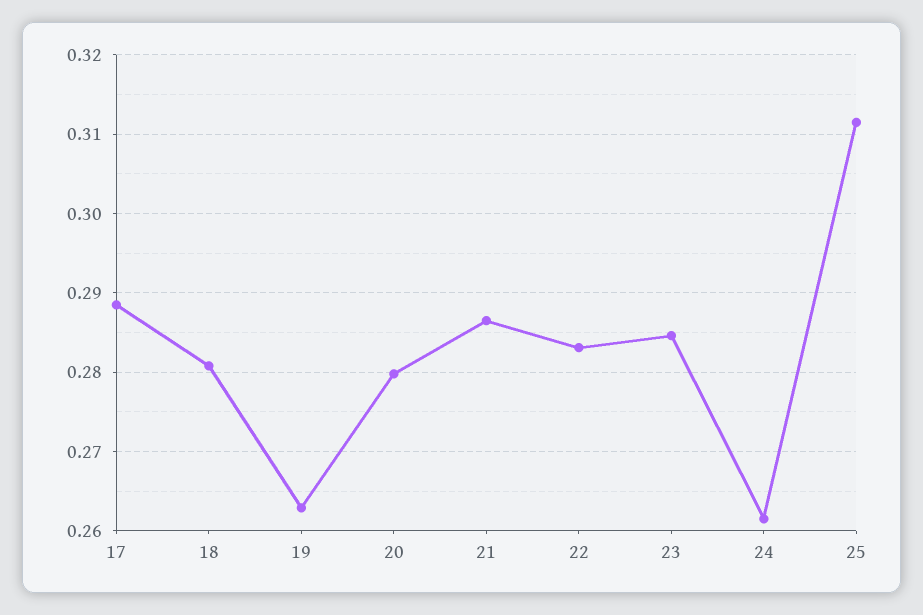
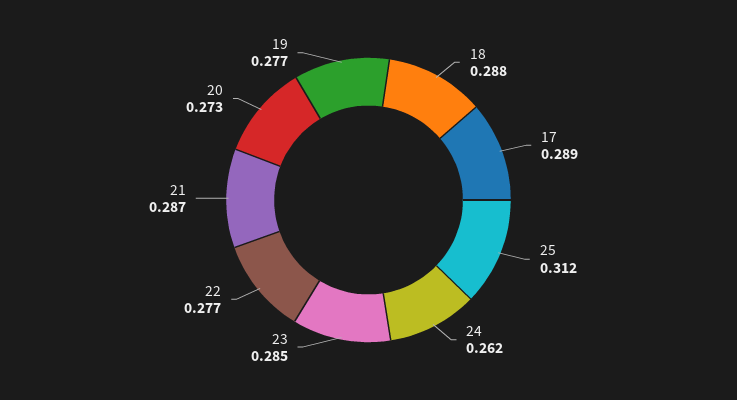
  {
    "17": 0.289,
-   "18": 0.281,
+   "18": 0.288,
-   "19": 0.263,
+   "19": 0.277,
-   "20": 0.28,
+   "20": 0.273,
    "21": 0.287,
-   "22": 0.283,
+   "22": 0.277,
    "23": 0.285,
    "24": 0.262,
    "25": 0.312
  }

